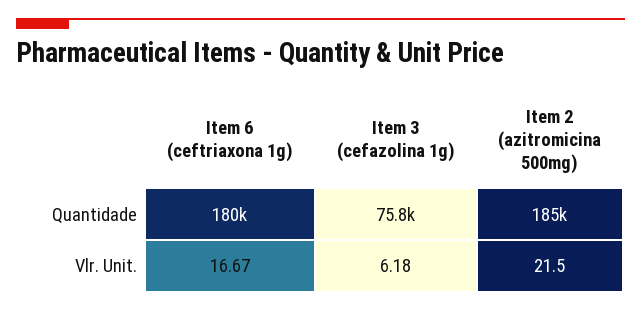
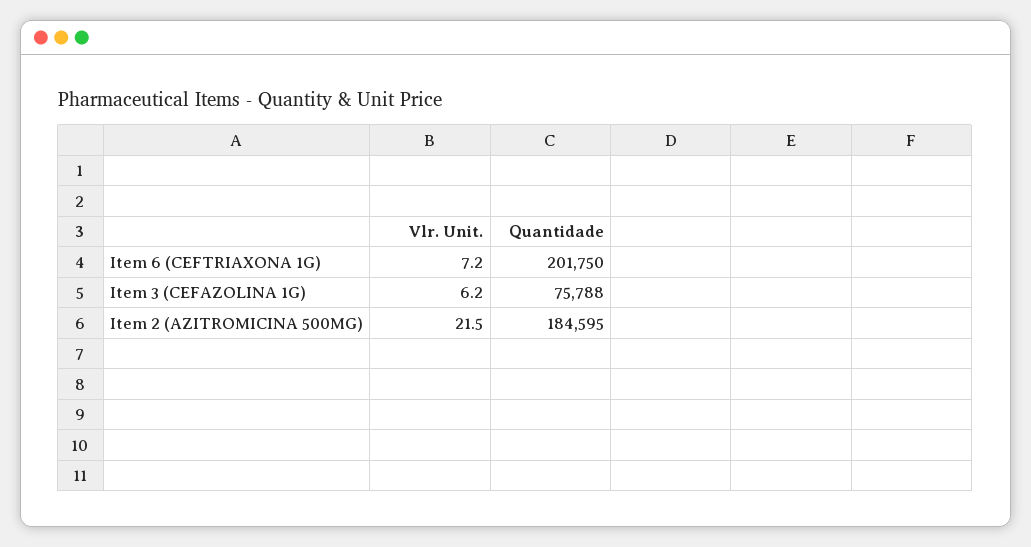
  {
    "Item 6 (ceftriaxona 1g)": {
-     "Quantidade": 180000,
+     "Quantidade": 201750,
-     "Vlr. Unit.": 16.67
+     "Vlr. Unit.": 7.2
    },
    "Item 3 (cefazolina 1g)": {
      "Quantidade": 75788,
      "Vlr. Unit.": 6.18
    },
    "Item 2 (azitromicina 500mg)": {
      "Quantidade": 184595,
      "Vlr. Unit.": 21.5
    }
  }

